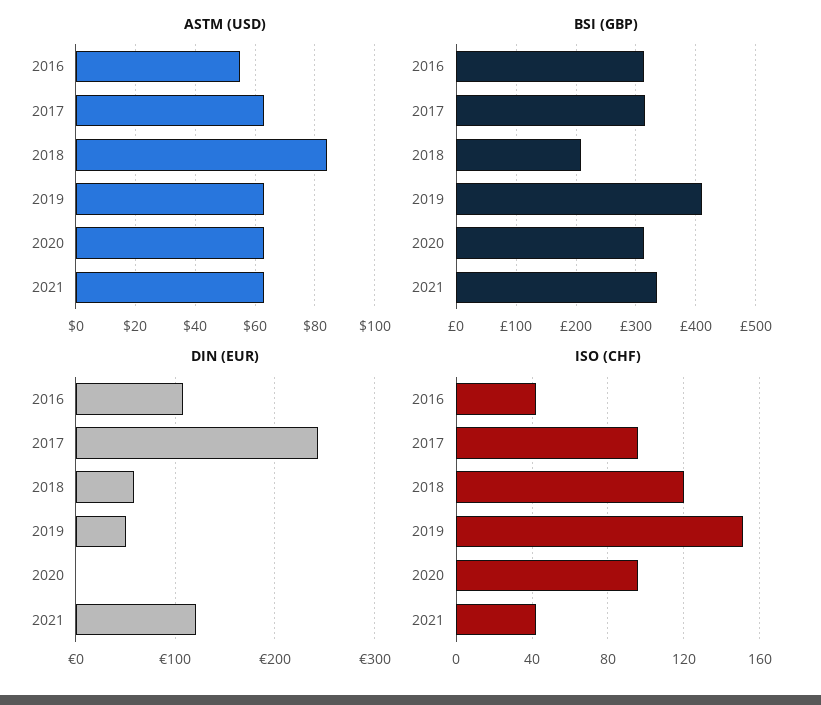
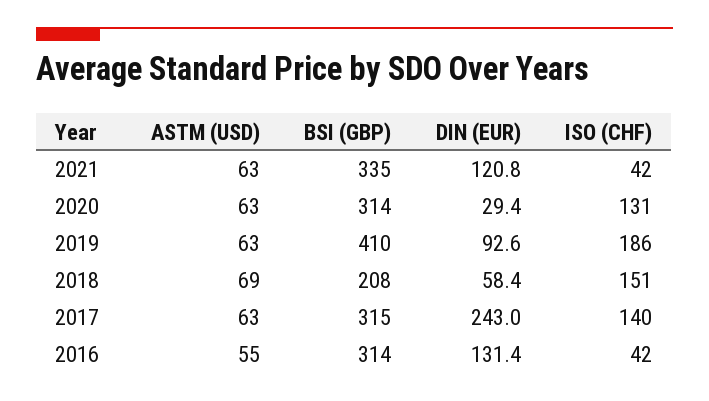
  {
    "ASTM (USD)": {
      "2016": 55,
      "2017": 63,
-     "2018": 85,
+     "2018": 69,
      "2019": 63,
      "2020": 63,
      "2021": 63
    },
    "BSI (GBP)": {
      "2016": 314,
      "2017": 315,
      "2018": 208,
      "2019": 410,
      "2020": 314,
      "2021": 335
    },
    "DIN (EUR)": {
-     "2016": 110,
+     "2016": 131.4,
      "2017": 243,
      "2018": 58.4,
-     "2019": 50,
+     "2019": 92.6,
-     "2020": 0,
+     "2020": 29.4,
      "2021": 120.8
    },
    "ISO (CHF)": {
      "2016": 42,
-     "2017": 95,
+     "2017": 140,
-     "2018": 120,
+     "2018": 151,
-     "2019": 150,
+     "2019": 186,
-     "2020": 95,
+     "2020": 131,
      "2021": 42
    }
  }

